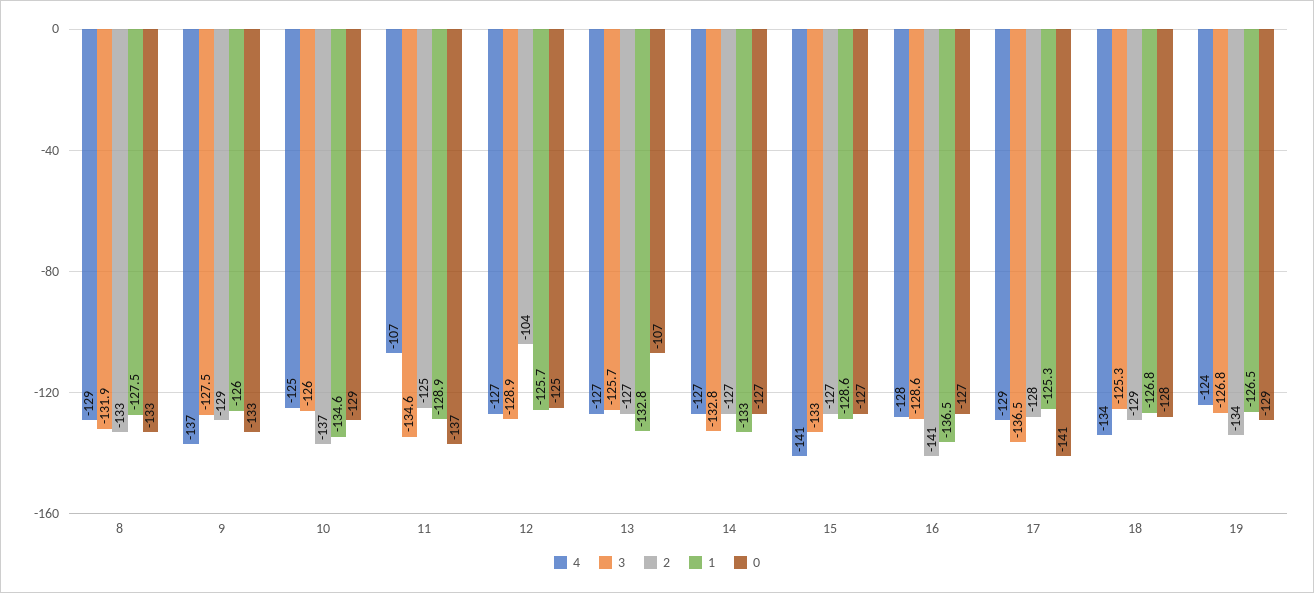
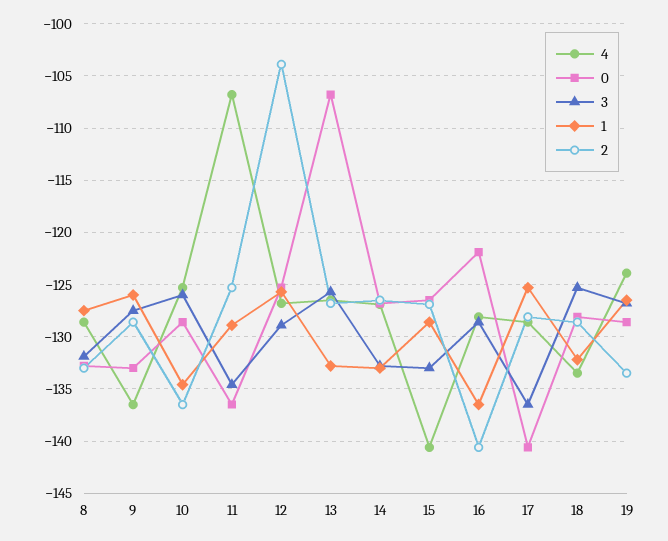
  {
    "4": {
      "8": -129,
      "9": -137,
      "10": -125,
      "11": -107,
      "12": -127,
      "13": -127,
      "14": -127,
      "15": -141,
      "16": -128,
      "17": -129,
      "18": -134,
      "19": -124
    },
    "3": {
      "8": -131.9,
      "9": -127.5,
      "10": -126,
      "11": -134.6,
      "12": -128.9,
      "13": -125.7,
      "14": -132.8,
      "15": -133,
      "16": -128.6,
      "17": -136.5,
      "18": -125.3,
      "19": -126.8
    },
    "2": {
      "8": -133,
      "9": -129,
      "10": -137,
      "11": -125,
      "12": -104,
      "13": -127,
      "14": -127,
      "15": -127,
      "16": -141,
      "17": -128,
      "18": -129,
      "19": -134
    },
    "1": {
      "8": -127.5,
      "9": -126,
      "10": -134.6,
      "11": -128.9,
      "12": -125.7,
      "13": -132.8,
      "14": -133,
      "15": -128.6,
      "16": -136.5,
      "17": -125.3,
-     "18": -126.8,
+     "18": -132,
      "19": -126.5
    },
    "0": {
      "8": -133,
      "9": -133,
      "10": -129,
      "11": -137,
      "12": -125,
      "13": -107,
      "14": -127,
      "15": -127,
-     "16": -127,
+     "16": -122,
      "17": -141,
      "18": -128,
      "19": -129
    }
  }

